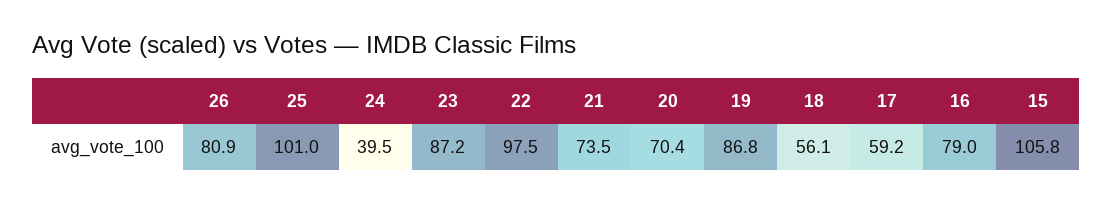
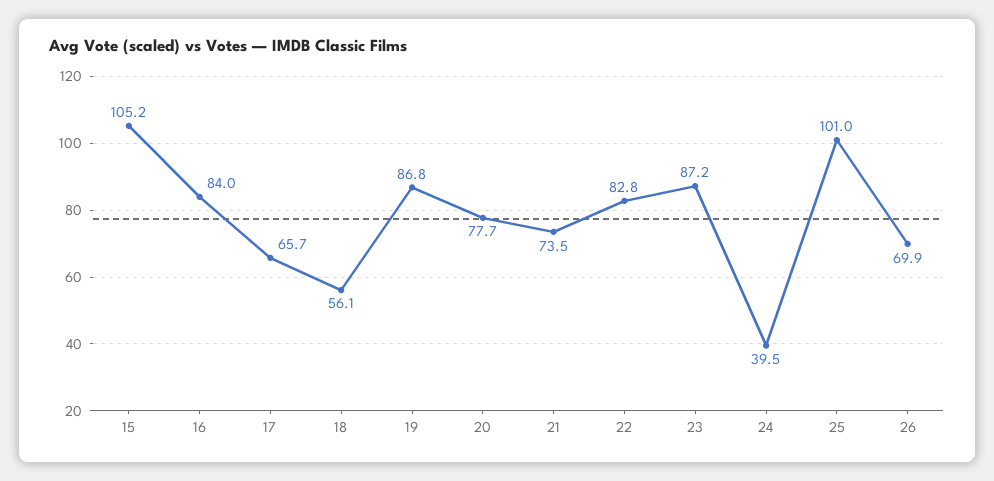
  {
-   "26": 80.9,
+   "26": 69.9,
    "25": 101,
    "24": 39.5,
    "23": 87.2,
-   "22": 97.5,
+   "22": 82.8,
    "21": 73.5,
-   "20": 70.4,
+   "20": 77.7,
    "19": 86.8,
    "18": 56.1,
-   "17": 59.2,
+   "17": 65.7,
-   "16": 79,
+   "16": 84,
-   "15": 105.8
+   "15": 105.2
  }

